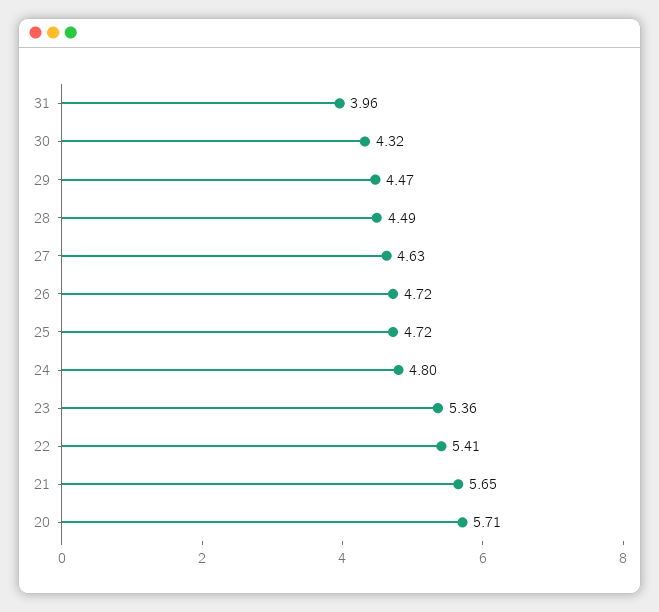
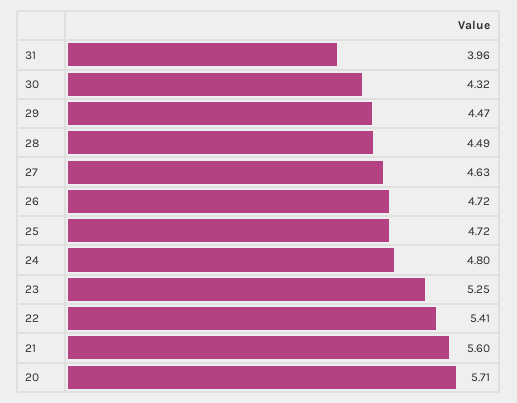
  {
    "31": 3.96,
    "30": 4.32,
    "29": 4.47,
    "28": 4.49,
    "27": 4.63,
    "26": 4.72,
    "25": 4.72,
    "24": 4.8,
-   "23": 5.36,
+   "23": 5.25,
    "22": 5.41,
-   "21": 5.65,
+   "21": 5.6,
    "20": 5.71
  }

